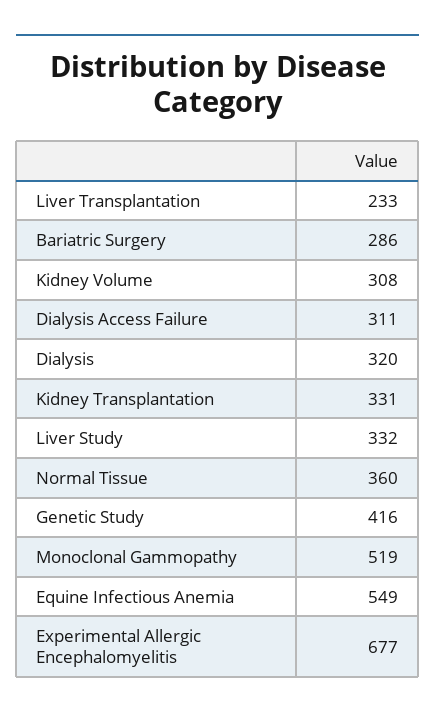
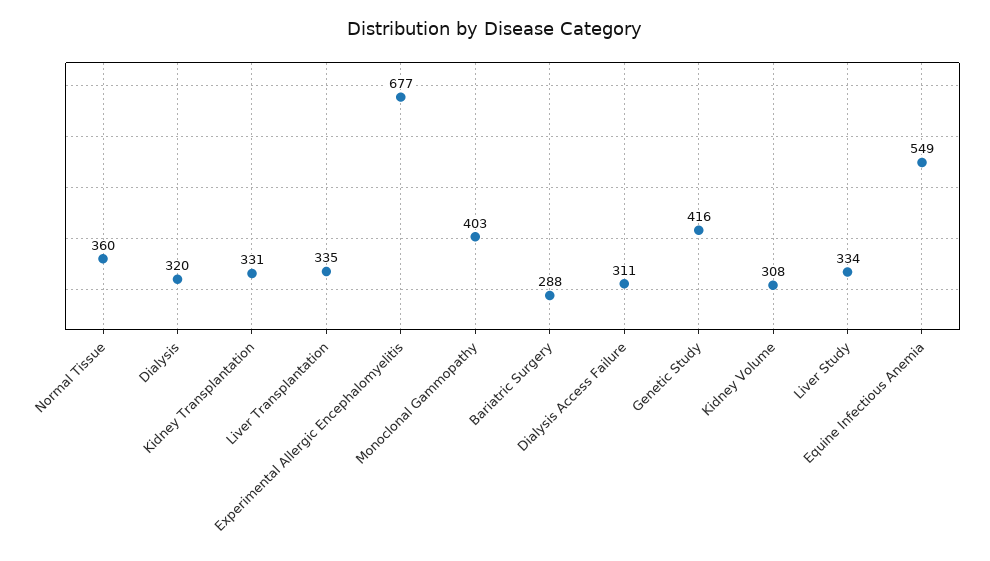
  {
-   "Liver Transplantation": 233,
+   "Liver Transplantation": 335,
-   "Bariatric Surgery": 286,
+   "Bariatric Surgery": 288,
    "Kidney Volume": 308,
    "Dialysis Access Failure": 311,
    "Dialysis": 320,
    "Kidney Transplantation": 331,
-   "Liver Study": 332,
+   "Liver Study": 334,
    "Normal Tissue": 360,
    "Genetic Study": 416,
-   "Monoclonal Gammopathy": 519,
+   "Monoclonal Gammopathy": 403,
    "Equine Infectious Anemia": 549,
    "Experimental Allergic Encephalomyelitis": 677
  }

